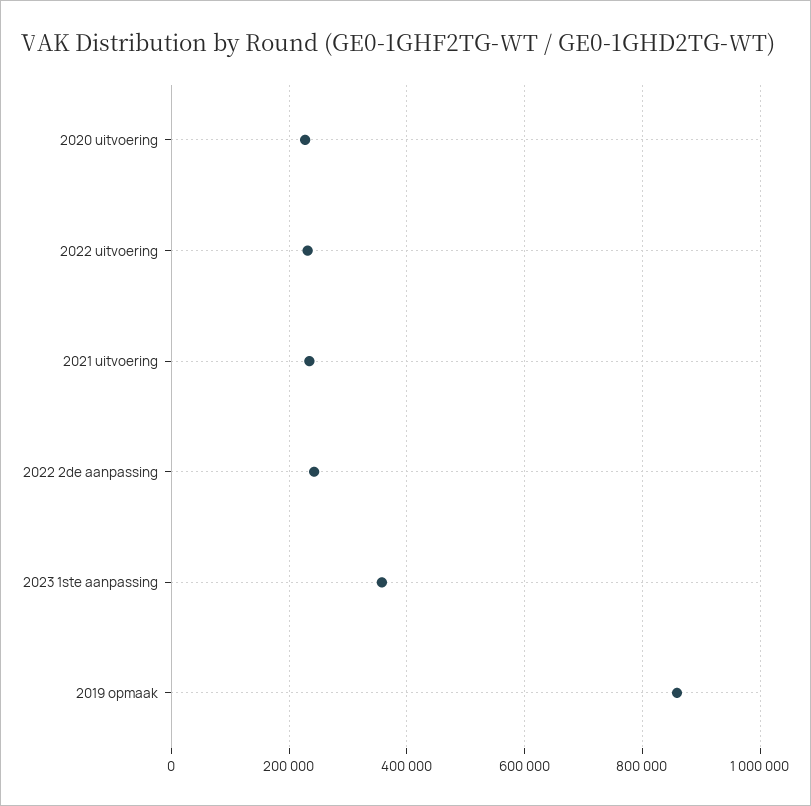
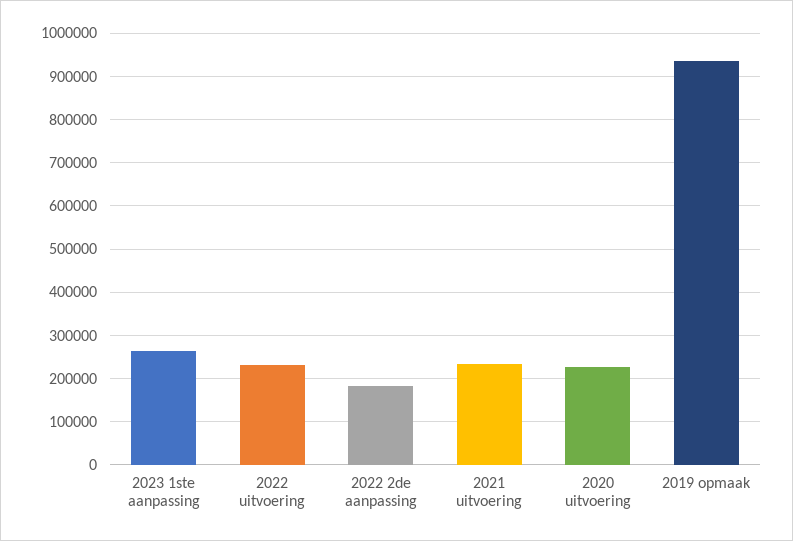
  {
    "2020 uitvoering": 220000,
    "2022 uitvoering": 240000,
    "2021 uitvoering": 240000,
-   "2022 2de aanpassing": 240000,
+   "2022 2de aanpassing": 180000,
-   "2023 1ste aanpassing": 360000,
+   "2023 1ste aanpassing": 260000,
-   "2019 opmaak": 860000
+   "2019 opmaak": 940000
  }

